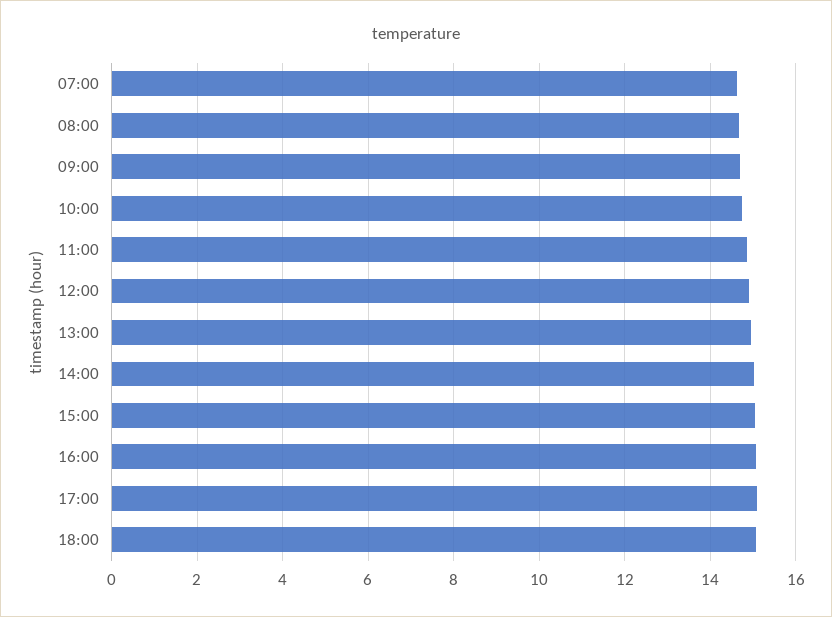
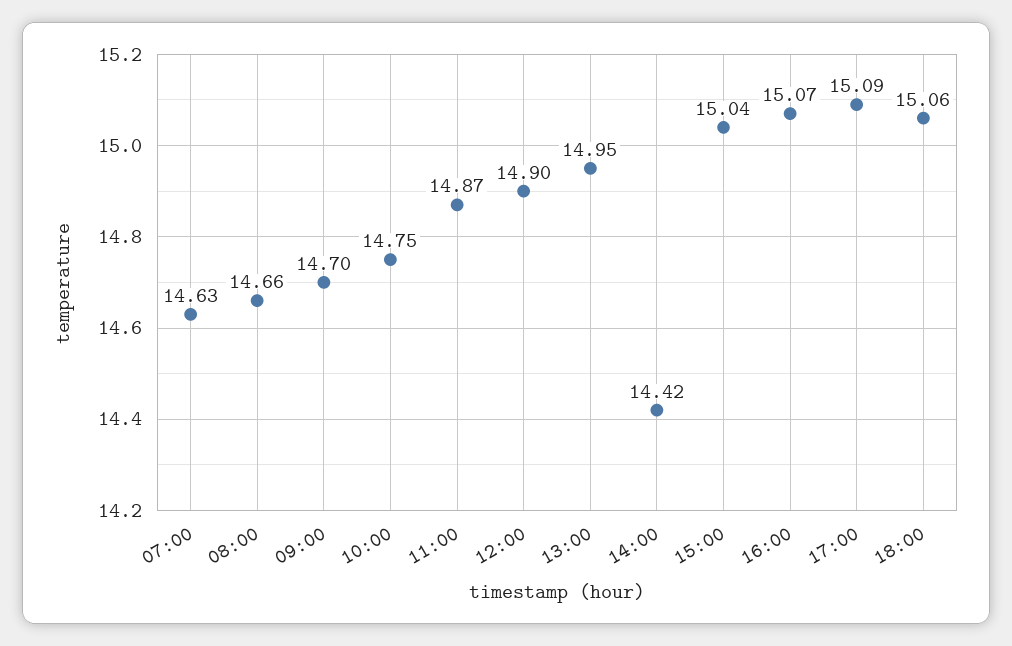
  {
    "07:00": 14.63,
    "08:00": 14.66,
    "09:00": 14.7,
    "10:00": 14.75,
    "11:00": 14.87,
    "12:00": 14.9,
    "13:00": 14.95,
-   "14:00": 15,
+   "14:00": 14.42,
    "15:00": 15.04,
    "16:00": 15.07,
    "17:00": 15.09,
    "18:00": 15.06
  }

